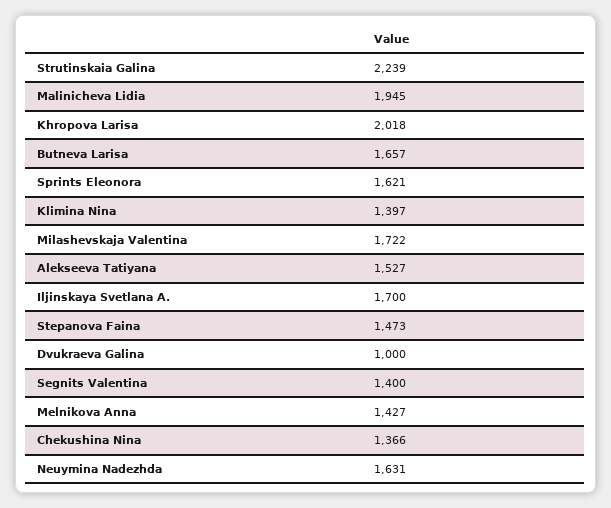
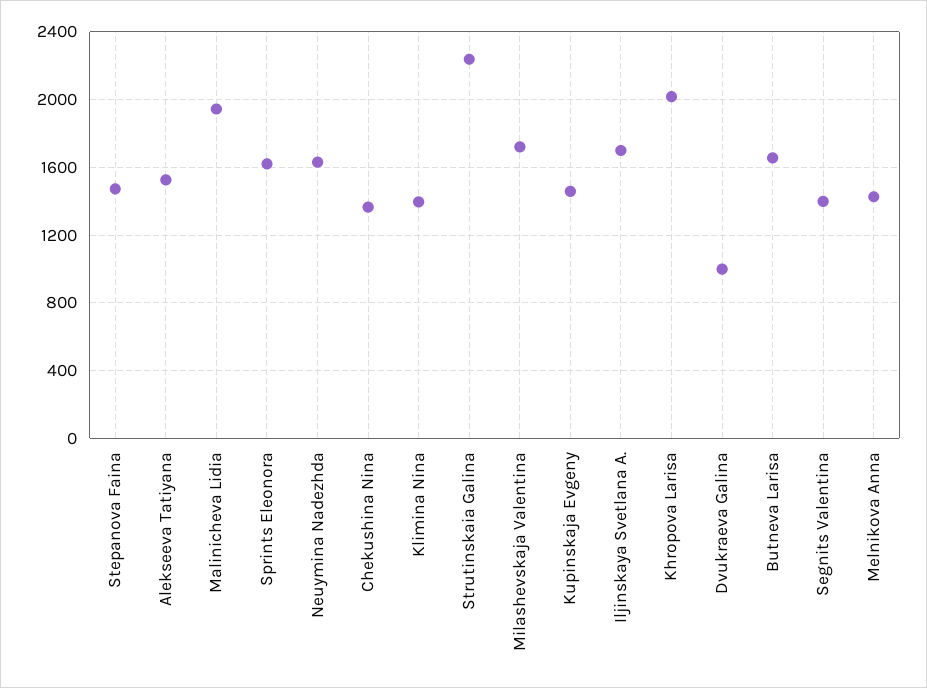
  {
    "Strutinskaia Galina": 2239,
    "Malinicheva Lidia": 1945,
    "Khropova Larisa": 2018,
    "Butneva Larisa": 1657,
    "Sprints Eleonora": 1621,
    "Klimina Nina": 1397,
    "Milashevskaja Valentina": 1722,
    "Alekseeva Tatiyana": 1527,
    "Iljinskaya Svetlana A.": 1700,
    "Stepanova Faina": 1473,
    "Dvukraeva Galina": 1000,
    "Segnits Valentina": 1400,
    "Melnikova Anna": 1427,
    "Chekushina Nina": 1366,
-   "Neuymina Nadezhda": 1631
+   "Neuymina Nadezhda": 1631,
+   "Kupinskaja Evgeny": 1450
  }

